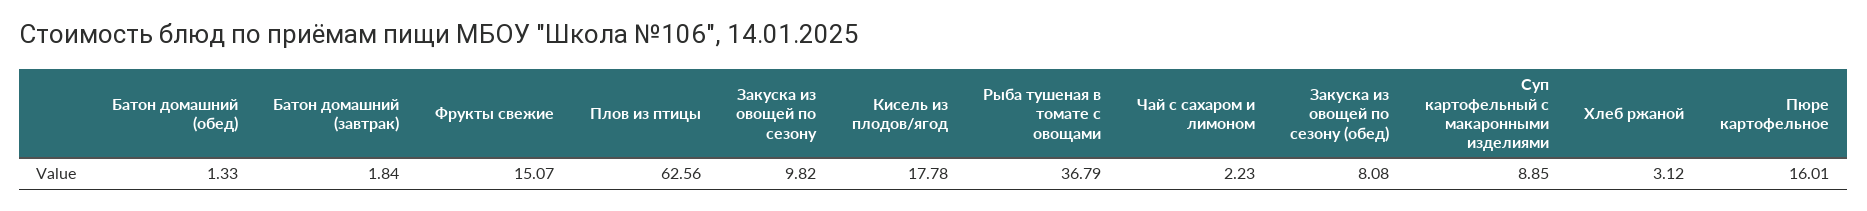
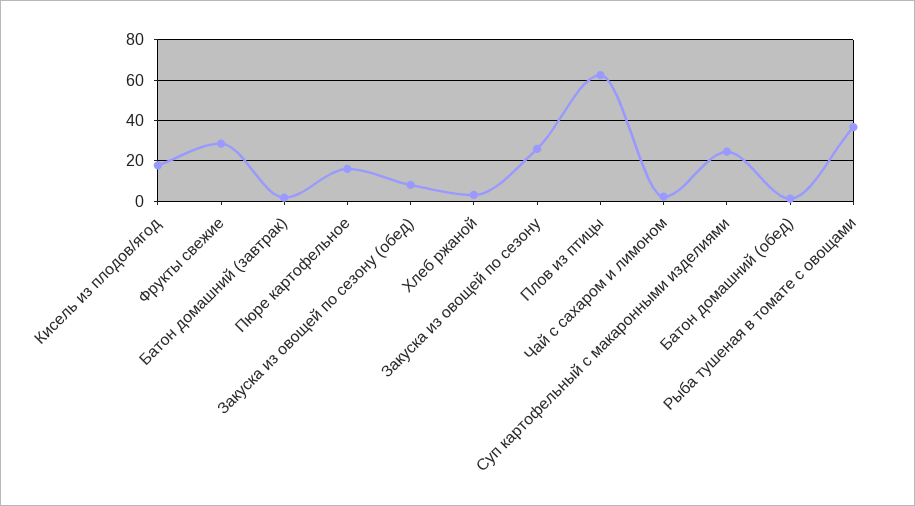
  {
    "Батон домашний (обед)": 1.33,
    "Батон домашний (завтрак)": 1.84,
-   "Фрукты свежие": 15.07,
+   "Фрукты свежие": 30,
    "Плов из птицы": 62.56,
-   "Закуска из овощей по сезону": 9.82,
+   "Закуска из овощей по сезону": 25,
    "Кисель из плодов/ягод": 17.78,
    "Рыба тушеная в томате с овощами": 36.79,
    "Чай с сахаром и лимоном": 2.23,
    "Закуска из овощей по сезону (обед)": 8.08,
-   "Суп картофельный с макаронными изделиями": 8.85,
+   "Суп картофельный с макаронными изделиями": 25,
    "Хлеб ржаной": 3.12,
    "Пюре картофельное": 16.01
  }

